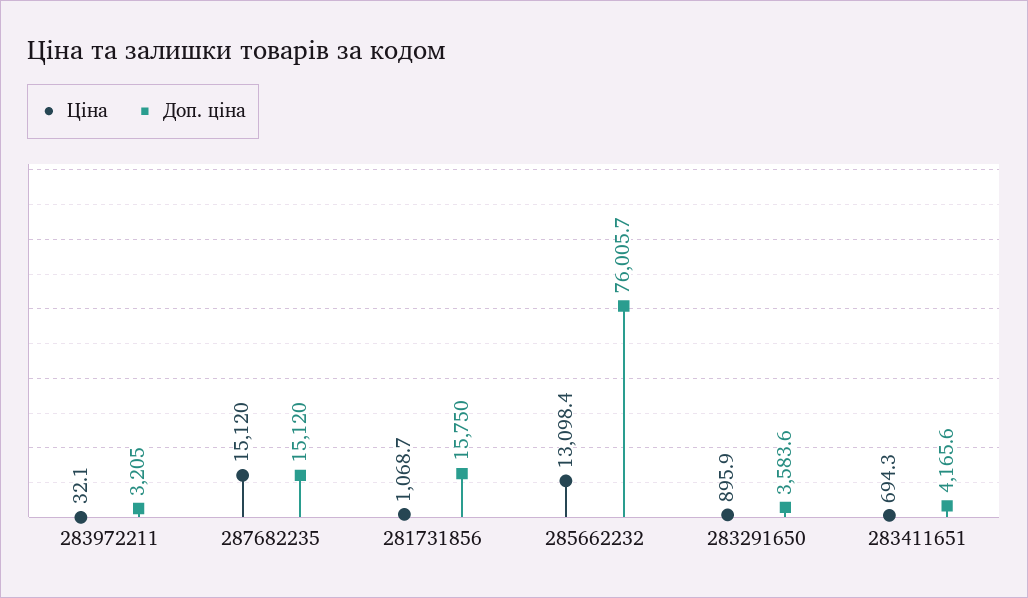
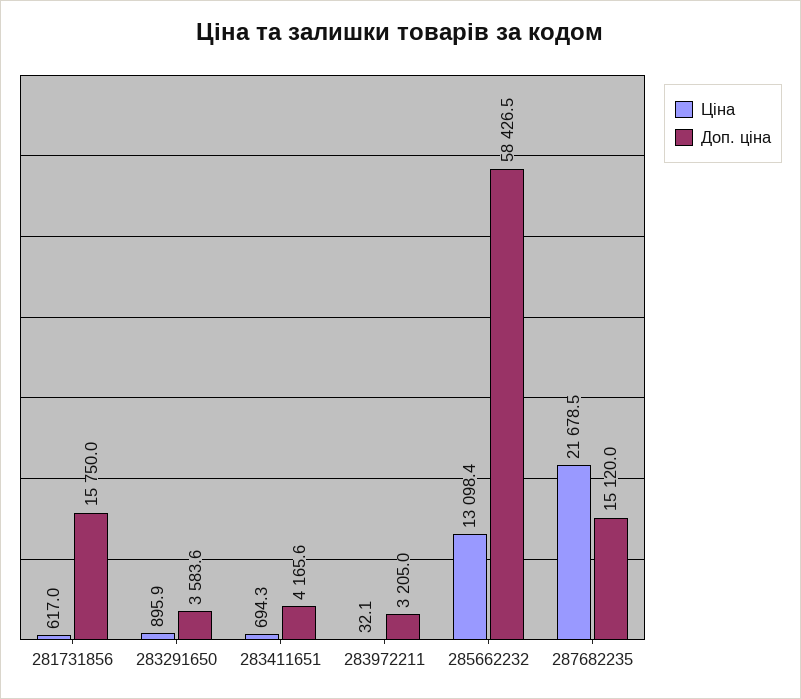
  {
    "Ціна": {
      "283972211": 32.1,
-     "287682235": 15120,
+     "287682235": 21678.5,
-     "281731856": 1068.7,
+     "281731856": 617,
      "285662232": 13098.4,
      "283291650": 895.9,
      "283411651": 694.3
    },
    "Доп. ціна": {
      "283972211": 3205,
      "287682235": 15120,
      "281731856": 15750,
-     "285662232": 76005.7,
+     "285662232": 58426.5,
      "283291650": 3583.6,
      "283411651": 4165.6
    }
  }

